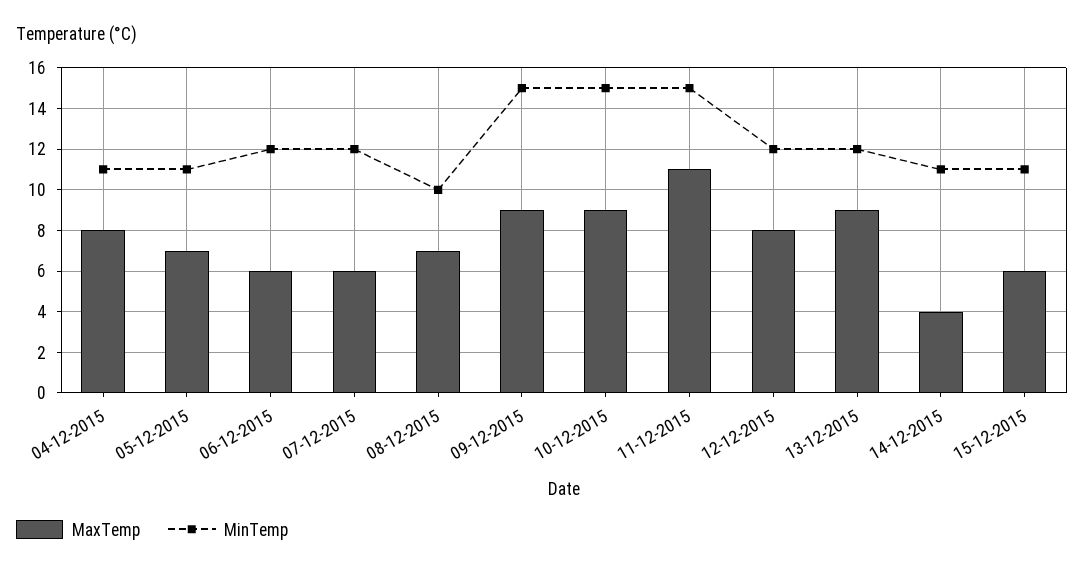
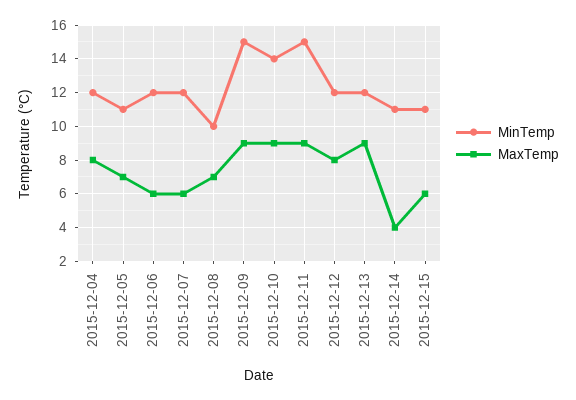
  {
    "MaxTemp": {
      "04-12-2015": 8,
      "05-12-2015": 7,
      "06-12-2015": 6,
      "07-12-2015": 6,
      "08-12-2015": 7,
      "09-12-2015": 9,
      "10-12-2015": 9,
-     "11-12-2015": 11,
+     "11-12-2015": 9,
      "12-12-2015": 8,
      "13-12-2015": 9,
      "14-12-2015": 4,
      "15-12-2015": 6
    },
    "MinTemp": {
-     "04-12-2015": 11,
+     "04-12-2015": 12,
      "05-12-2015": 11,
      "06-12-2015": 12,
      "07-12-2015": 12,
      "08-12-2015": 10,
      "09-12-2015": 15,
-     "10-12-2015": 15,
+     "10-12-2015": 14,
      "11-12-2015": 15,
      "12-12-2015": 12,
      "13-12-2015": 12,
      "14-12-2015": 11,
      "15-12-2015": 11
    }
  }

